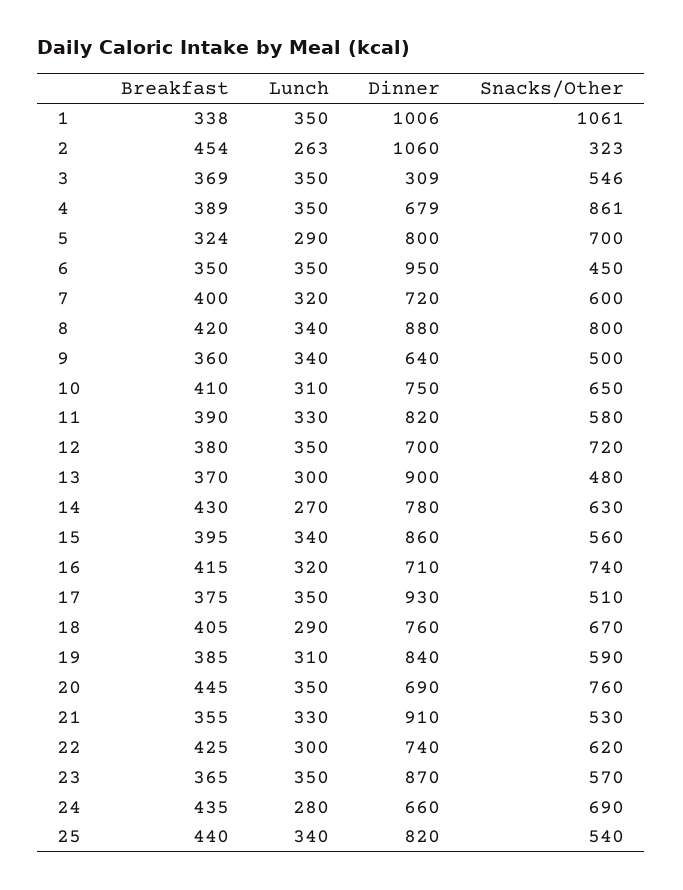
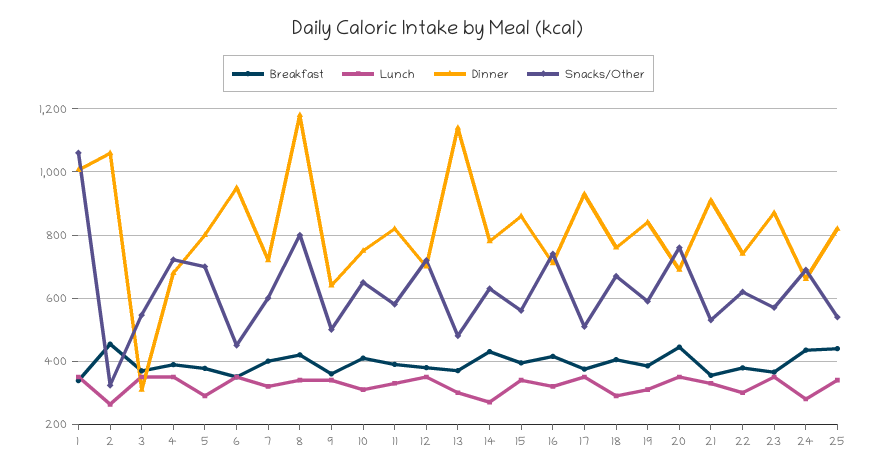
  {
    "Breakfast": {
      "1": 338,
      "2": 454,
      "3": 369,
      "4": 389,
-     "5": 324,
+     "5": 380,
      "6": 350,
      "7": 400,
      "8": 420,
      "9": 360,
      "10": 410,
      "11": 390,
      "12": 380,
      "13": 370,
      "14": 430,
      "15": 395,
      "16": 415,
      "17": 375,
      "18": 405,
      "19": 385,
      "20": 445,
      "21": 355,
-     "22": 425,
+     "22": 380,
      "23": 365,
      "24": 435,
      "25": 440
    },
    "Lunch": {
      "1": 350,
      "2": 263,
      "3": 350,
      "4": 350,
      "5": 290,
      "6": 350,
      "7": 320,
      "8": 340,
      "9": 340,
      "10": 310,
      "11": 330,
      "12": 350,
      "13": 300,
      "14": 270,
      "15": 340,
      "16": 320,
      "17": 350,
      "18": 290,
      "19": 310,
      "20": 350,
      "21": 330,
      "22": 300,
      "23": 350,
      "24": 280,
      "25": 340
    },
    "Dinner": {
      "1": 1006,
      "2": 1060,
      "3": 309,
      "4": 679,
      "5": 800,
      "6": 950,
      "7": 720,
-     "8": 880,
+     "8": 1180,
      "9": 640,
      "10": 750,
      "11": 820,
      "12": 700,
-     "13": 900,
+     "13": 1140,
      "14": 780,
      "15": 860,
      "16": 710,
      "17": 930,
      "18": 760,
      "19": 840,
      "20": 690,
      "21": 910,
      "22": 740,
      "23": 870,
      "24": 660,
      "25": 820
    },
    "Snacks/Other": {
      "1": 1061,
      "2": 323,
      "3": 546,
-     "4": 861,
+     "4": 720,
      "5": 700,
      "6": 450,
      "7": 600,
      "8": 800,
      "9": 500,
      "10": 650,
      "11": 580,
      "12": 720,
      "13": 480,
      "14": 630,
      "15": 560,
      "16": 740,
      "17": 510,
      "18": 670,
      "19": 590,
      "20": 760,
      "21": 530,
      "22": 620,
      "23": 570,
      "24": 690,
      "25": 540
    }
  }

